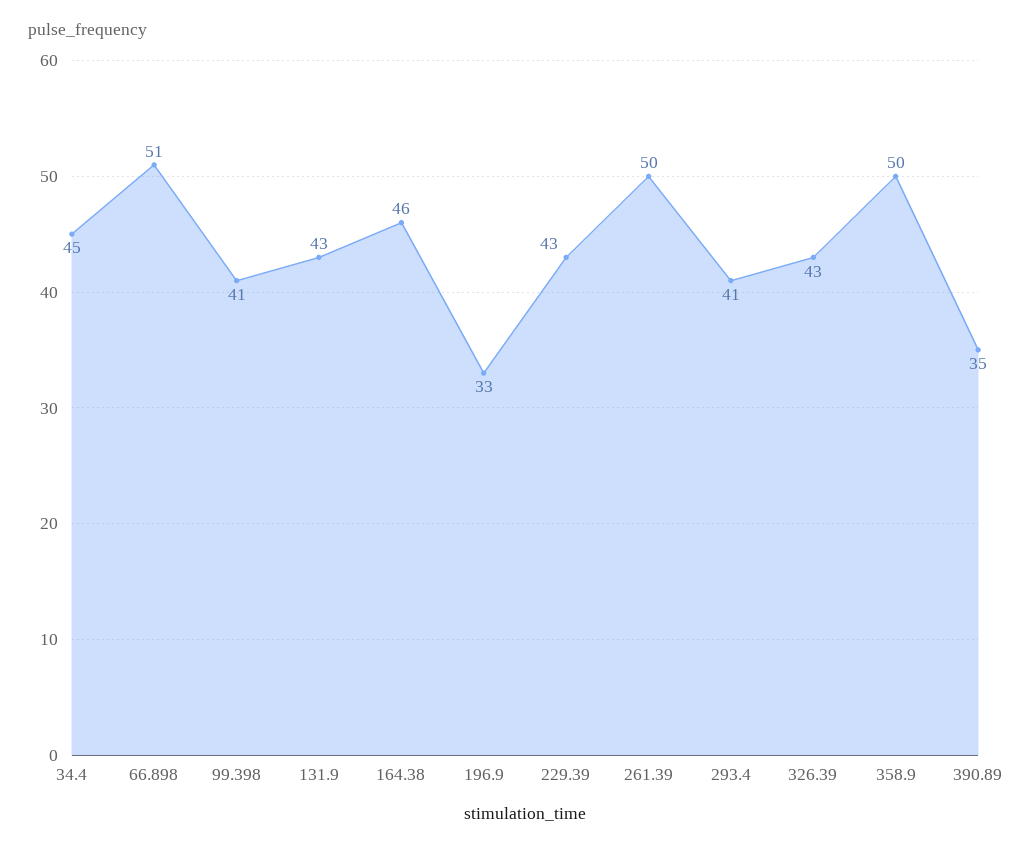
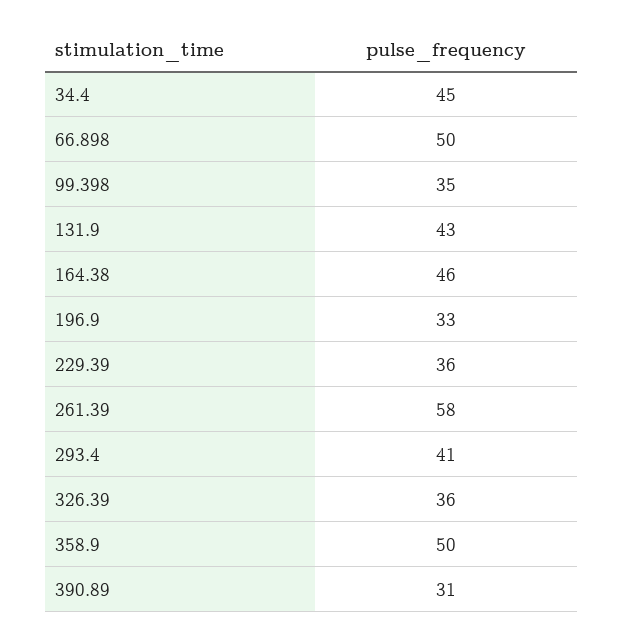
  {
    "34.4": 45,
-   "66.898": 51,
+   "66.898": 50,
-   "99.398": 41,
+   "99.398": 35,
    "131.9": 43,
    "164.38": 46,
    "196.9": 33,
-   "229.39": 43,
+   "229.39": 36,
-   "261.39": 50,
+   "261.39": 58,
    "293.4": 41,
-   "326.39": 43,
+   "326.39": 36,
    "358.9": 50,
-   "390.89": 35
+   "390.89": 31
  }

